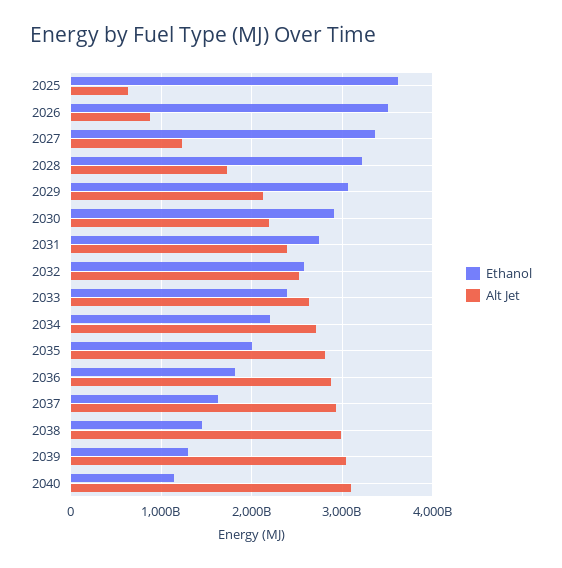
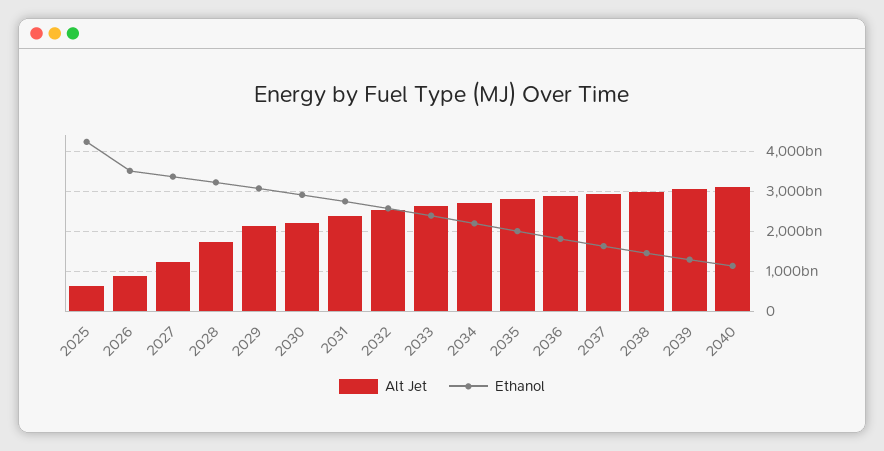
  {
    "Ethanol": {
-     "2025": 3600000000000,
+     "2025": 4200000000000,
      "2026": 3500000000000,
      "2027": 3400000000000,
      "2028": 3200000000000,
      "2029": 3100000000000,
      "2030": 2900000000000,
      "2031": 2700000000000,
      "2032": 2600000000000,
      "2033": 2400000000000,
      "2034": 2200000000000,
      "2035": 2000000000000,
      "2036": 1800000000000,
      "2037": 1600000000000,
      "2038": 1500000000000,
      "2039": 1300000000000,
      "2040": 1100000000000
    },
    "Alt Jet": {
      "2025": 600000000000,
      "2026": 900000000000,
      "2027": 1200000000000,
      "2028": 1700000000000,
      "2029": 2100000000000,
      "2030": 2200000000000,
      "2031": 2400000000000,
      "2032": 2500000000000,
      "2033": 2600000000000,
      "2034": 2700000000000,
      "2035": 2800000000000,
      "2036": 2900000000000,
      "2037": 2900000000000,
      "2038": 3000000000000,
      "2039": 3000000000000,
      "2040": 3100000000000
    }
  }

